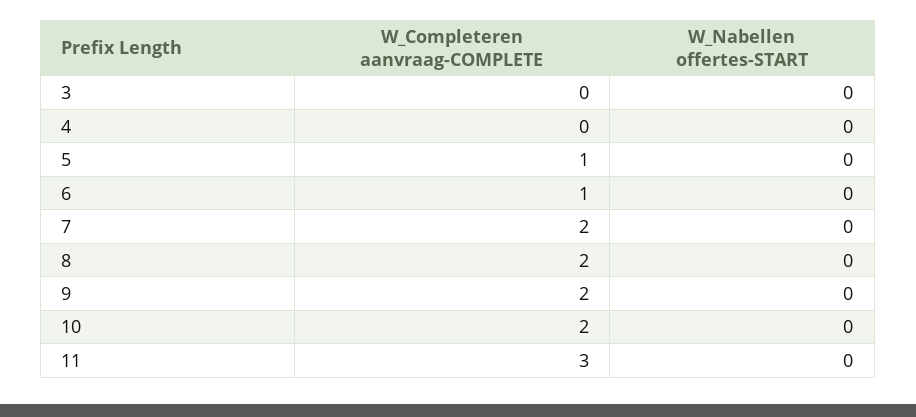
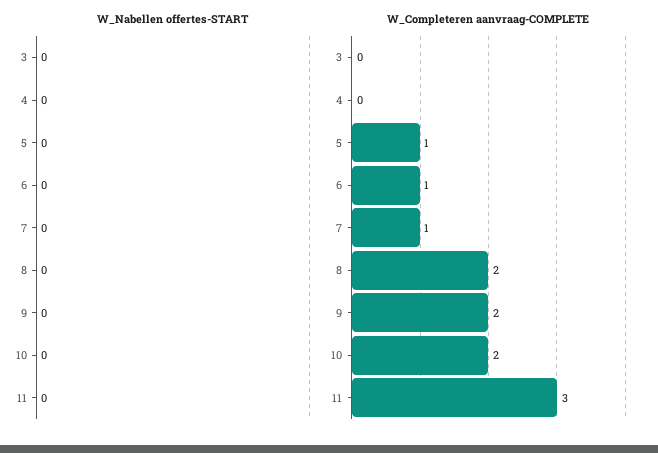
  {
    "W_Completeren aanvraag-COMPLETE": {
      "3": 0,
      "4": 0,
      "5": 1,
      "6": 1,
-     "7": 2,
+     "7": 1,
      "8": 2,
      "9": 2,
      "10": 2,
      "11": 3
    },
    "W_Nabellen offertes-START": {
      "3": 0,
      "4": 0,
      "5": 0,
      "6": 0,
      "7": 0,
      "8": 0,
      "9": 0,
      "10": 0,
      "11": 0
    }
  }

